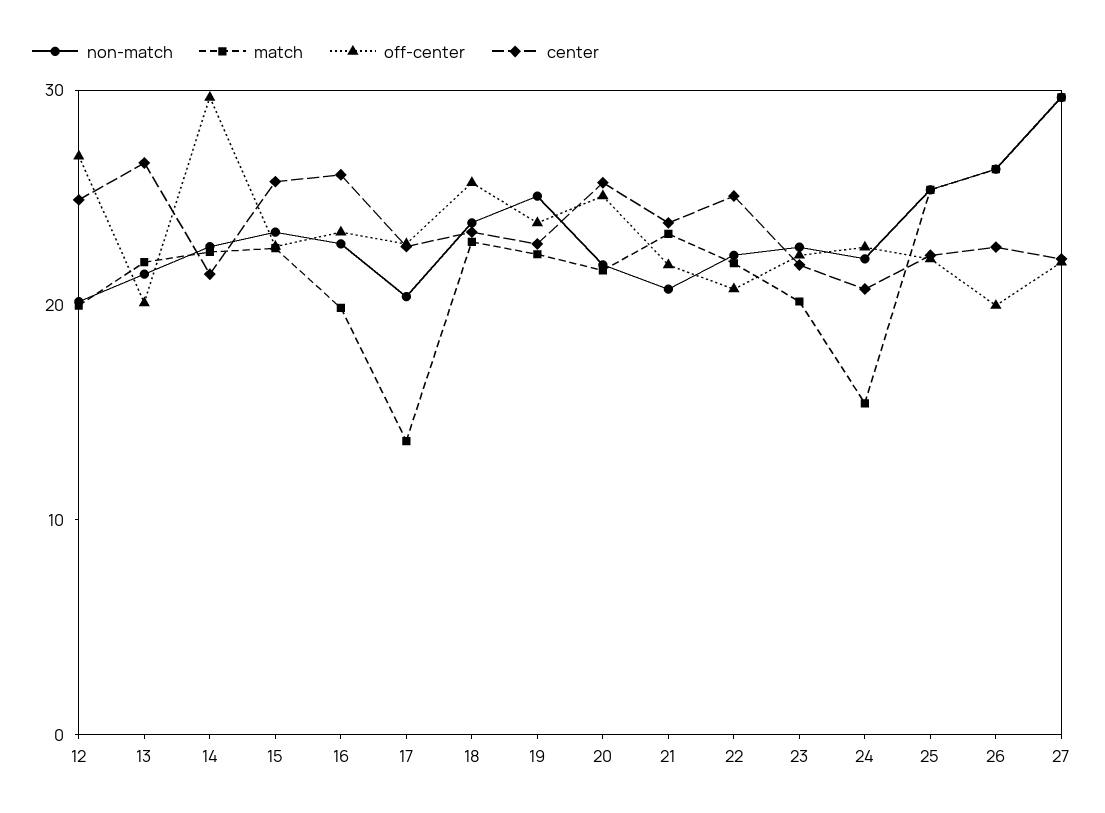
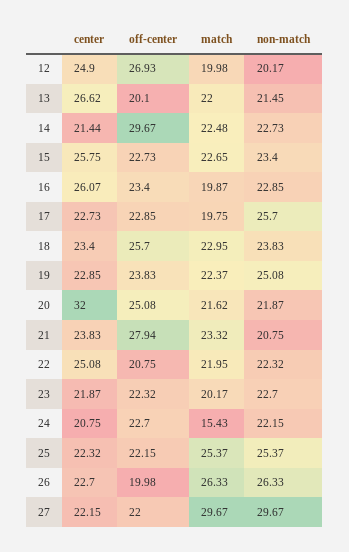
  {
    "non-match": {
      "12": 20.17,
      "13": 21.45,
      "14": 22.73,
      "15": 23.4,
      "16": 22.85,
-     "17": 20,
+     "17": 25.7,
      "18": 23.83,
      "19": 25.08,
      "20": 21.87,
      "21": 20.75,
      "22": 22.32,
      "23": 22.7,
      "24": 22.15,
      "25": 25.37,
      "26": 26.33,
      "27": 29.67
    },
    "match": {
      "12": 19.98,
      "13": 22,
      "14": 22.48,
      "15": 22.65,
      "16": 19.87,
-     "17": 14,
+     "17": 19.75,
      "18": 22.95,
      "19": 22.37,
      "20": 21.62,
      "21": 23.32,
      "22": 21.95,
      "23": 20.17,
      "24": 15.43,
      "25": 25.37,
      "26": 26.33,
      "27": 29.67
    },
    "off-center": {
      "12": 26.93,
      "13": 20.1,
      "14": 29.67,
      "15": 22.73,
      "16": 23.4,
      "17": 22.85,
      "18": 25.7,
      "19": 23.83,
      "20": 25.08,
-     "21": 22,
+     "21": 27.94,
      "22": 20.75,
      "23": 22.32,
      "24": 22.7,
      "25": 22.15,
      "26": 19.98,
      "27": 22
    },
    "center": {
      "12": 24.9,
      "13": 26.62,
      "14": 21.44,
      "15": 25.75,
      "16": 26.07,
      "17": 22.73,
      "18": 23.4,
      "19": 22.85,
-     "20": 26,
+     "20": 32,
      "21": 23.83,
      "22": 25.08,
      "23": 21.87,
      "24": 20.75,
      "25": 22.32,
      "26": 22.7,
      "27": 22.15
    }
  }

